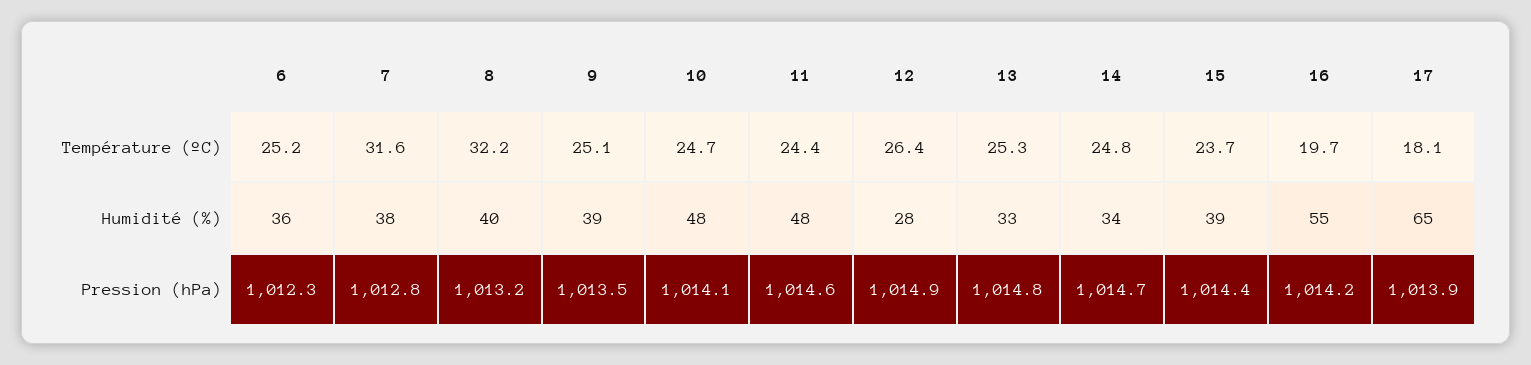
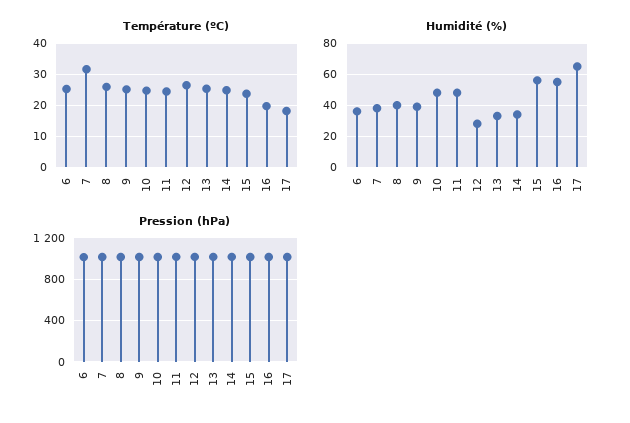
  {
    "Température (ºC)": {
      "6": 25.2,
      "7": 31.6,
-     "8": 32.2,
+     "8": 26,
      "9": 25.1,
      "10": 24.7,
      "11": 24.4,
      "12": 26.4,
      "13": 25.3,
      "14": 24.8,
      "15": 23.7,
      "16": 19.7,
      "17": 18.1
    },
    "Humidité (%)": {
      "6": 36,
      "7": 38,
      "8": 40,
      "9": 39,
      "10": 48,
      "11": 48,
      "12": 28,
      "13": 33,
      "14": 34,
-     "15": 39,
+     "15": 55,
      "16": 55,
      "17": 65
    },
    "Pression (hPa)": {
      "6": 1012.3,
      "7": 1012.8,
      "8": 1013.2,
      "9": 1013.5,
      "10": 1014.1,
      "11": 1014.6,
      "12": 1014.9,
      "13": 1014.8,
      "14": 1014.7,
      "15": 1014.4,
      "16": 1014.2,
      "17": 1013.9
    }
  }

